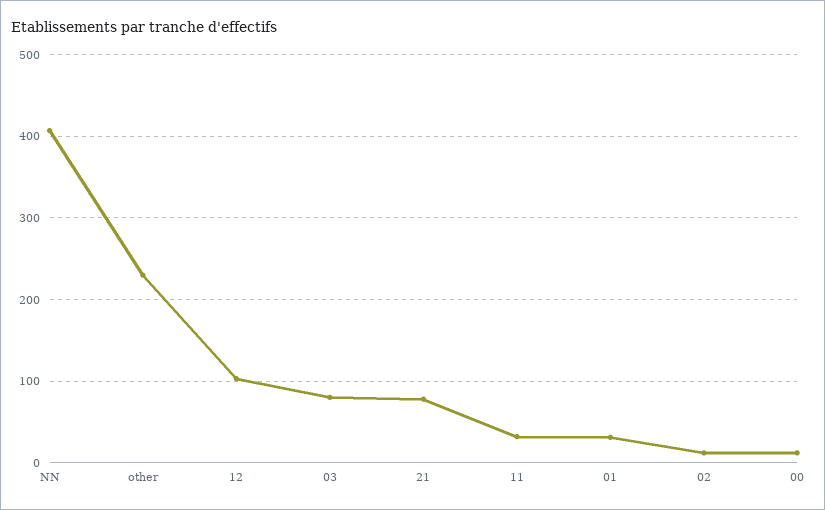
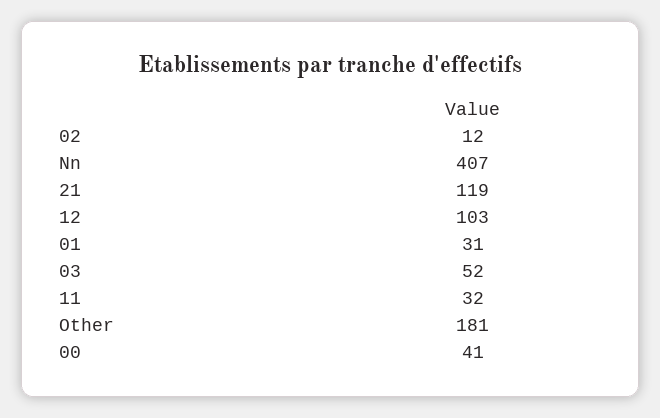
  {
    "NN": 407,
-   "other": 230,
+   "other": 181,
    "12": 103,
-   "03": 80,
+   "03": 52,
-   "21": 80,
+   "21": 119,
    "11": 32,
    "01": 31,
    "02": 12,
-   "00": 10
+   "00": 41
  }

